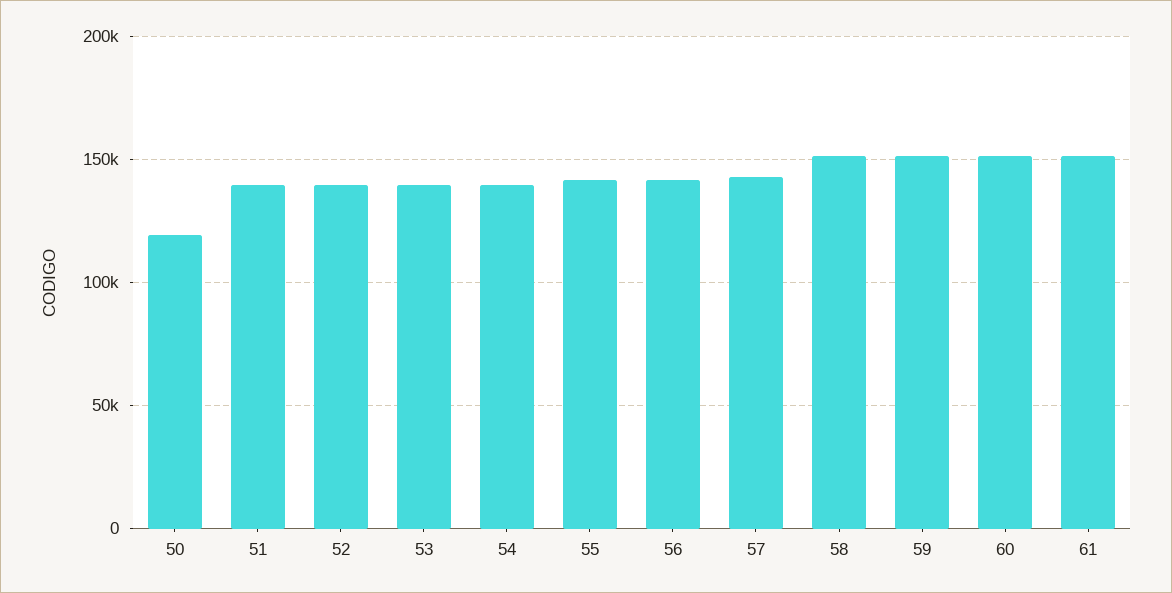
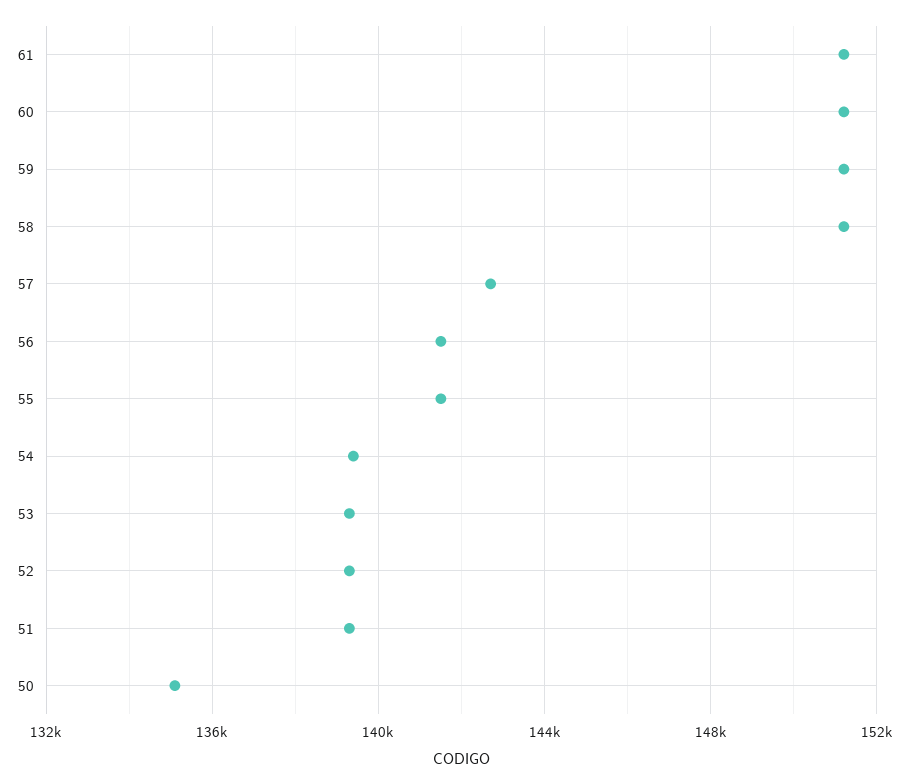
  {
-   "50": 120000,
+   "50": 135000,
    "51": 139500,
    "52": 139500,
    "53": 139500,
    "54": 139500,
    "55": 141500,
    "56": 141500,
    "57": 142500,
    "58": 151000,
    "59": 151000,
    "60": 151000,
    "61": 151000
  }

